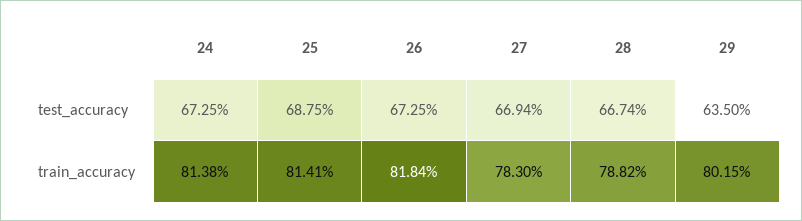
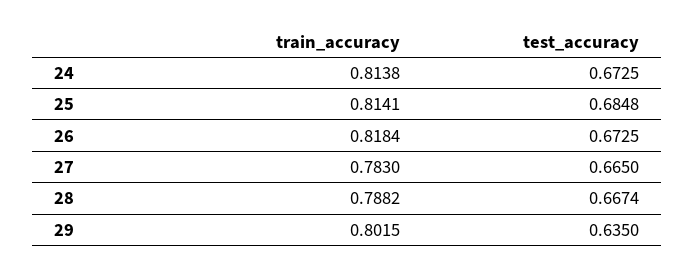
  {
    "24": {
      "test_accuracy": 0.6725,
      "train_accuracy": 0.8138
    },
    "25": {
-     "test_accuracy": 0.6875,
+     "test_accuracy": 0.6848,
      "train_accuracy": 0.8141
    },
    "26": {
      "test_accuracy": 0.6725,
      "train_accuracy": 0.8184
    },
    "27": {
-     "test_accuracy": 0.6694,
+     "test_accuracy": 0.665,
      "train_accuracy": 0.783
    },
    "28": {
      "test_accuracy": 0.6674,
      "train_accuracy": 0.7882
    },
    "29": {
      "test_accuracy": 0.635,
      "train_accuracy": 0.8015
    }
  }

